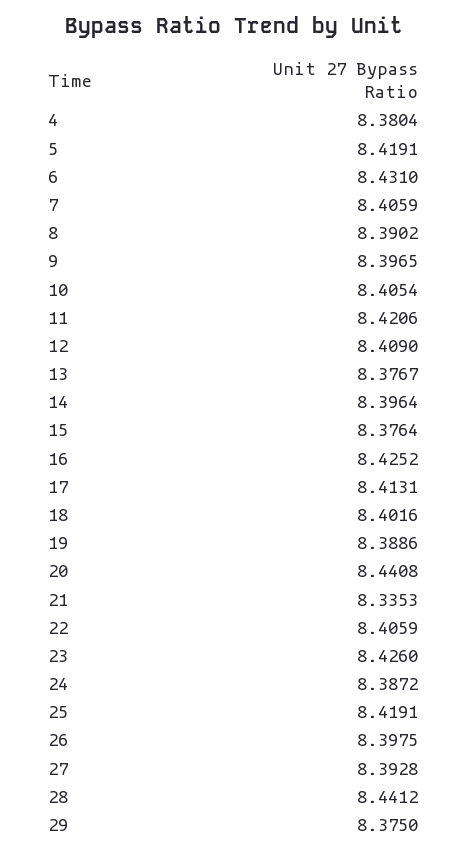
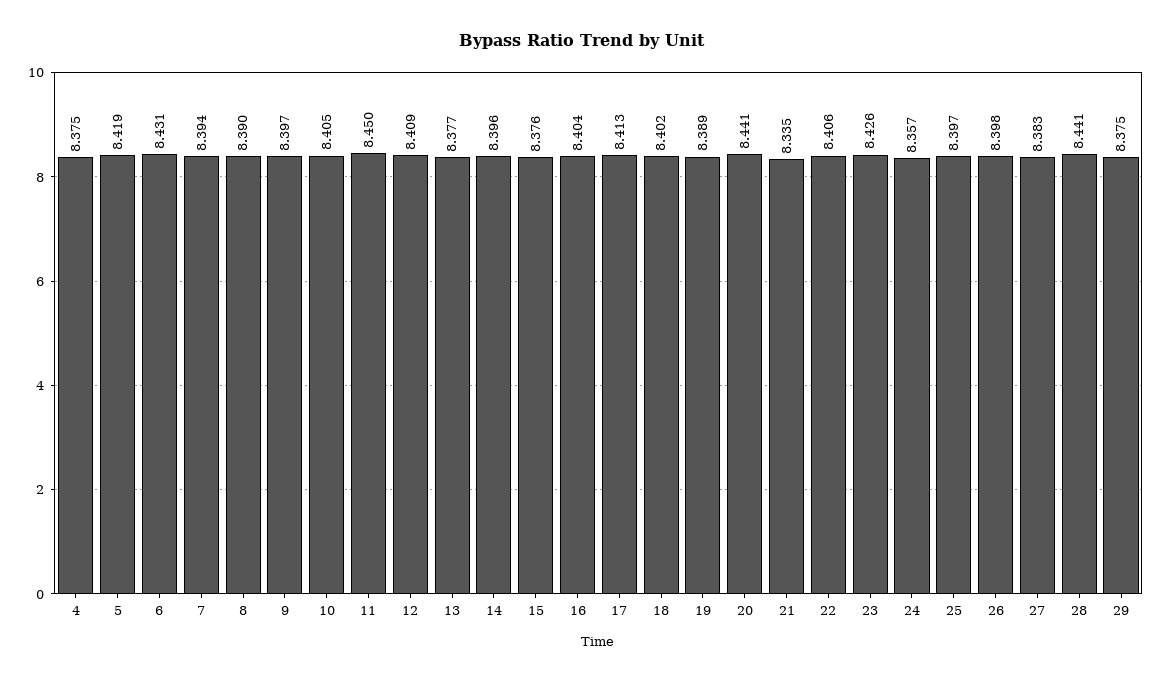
  {
-   "4": 8.3804,
+   "4": 8.375,
    "5": 8.4191,
    "6": 8.431,
-   "7": 8.4059,
+   "7": 8.394,
    "8": 8.3902,
    "9": 8.3965,
    "10": 8.4054,
-   "11": 8.4206,
+   "11": 8.45,
    "12": 8.409,
    "13": 8.3767,
    "14": 8.3964,
    "15": 8.3764,
-   "16": 8.4252,
+   "16": 8.404,
    "17": 8.4131,
    "18": 8.4016,
    "19": 8.3886,
    "20": 8.4408,
    "21": 8.3353,
    "22": 8.4059,
    "23": 8.426,
-   "24": 8.3872,
+   "24": 8.357,
-   "25": 8.4191,
+   "25": 8.397,
    "26": 8.3975,
-   "27": 8.3928,
+   "27": 8.383,
    "28": 8.4412,
    "29": 8.375
  }

